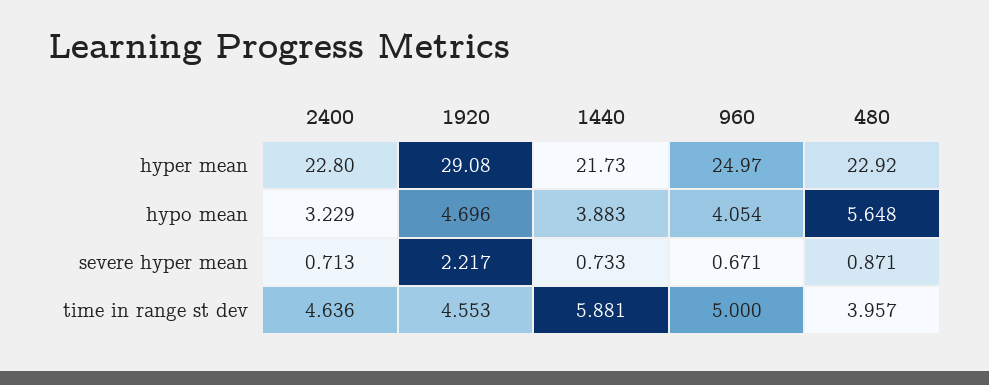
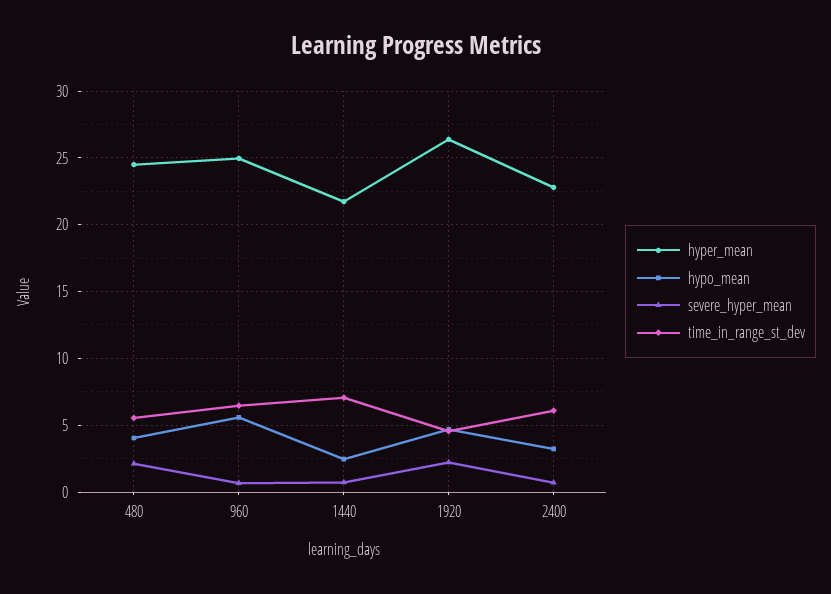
  {
    "hyper mean": {
      "2400": 22.8,
-     "1920": 29.08,
+     "1920": 26.5,
      "1440": 21.73,
      "960": 24.97,
-     "480": 22.92
+     "480": 24.5
    },
    "hypo mean": {
      "2400": 3.229,
      "1920": 4.696,
-     "1440": 3.883,
+     "1440": 2.5,
-     "960": 4.054,
+     "960": 5.5,
-     "480": 5.648
+     "480": 4
    },
    "severe hyper mean": {
      "2400": 0.713,
      "1920": 2.217,
      "1440": 0.733,
      "960": 0.671,
-     "480": 0.871
+     "480": 2
    },
    "time in range st dev": {
-     "2400": 4.636,
+     "2400": 6,
      "1920": 4.553,
-     "1440": 5.881,
+     "1440": 7,
-     "960": 5,
+     "960": 6.5,
-     "480": 3.957
+     "480": 5.5
    }
  }

